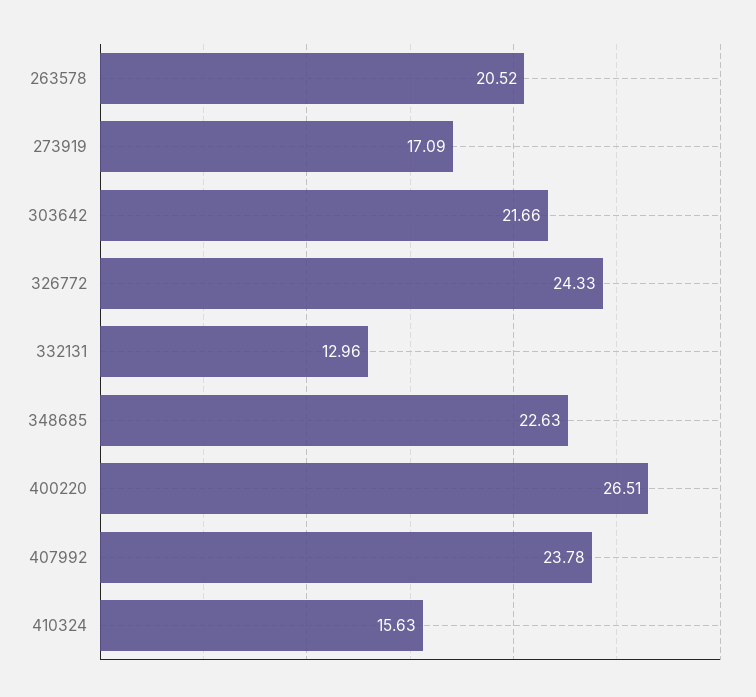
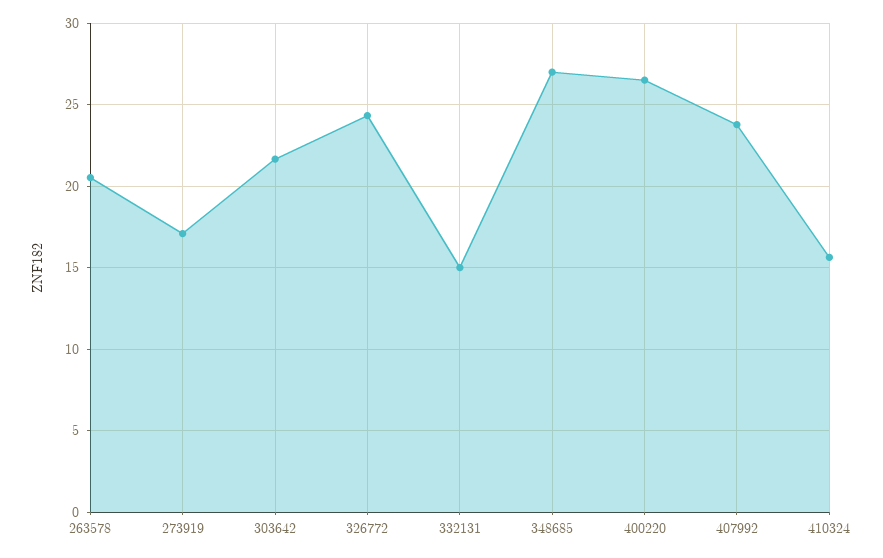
  {
    "263578": 20.52,
    "273919": 17.09,
    "303642": 21.66,
    "326772": 24.33,
-   "332131": 12.96,
+   "332131": 15,
-   "348685": 22.63,
+   "348685": 27,
    "400220": 26.51,
    "407992": 23.78,
    "410324": 15.63
  }

